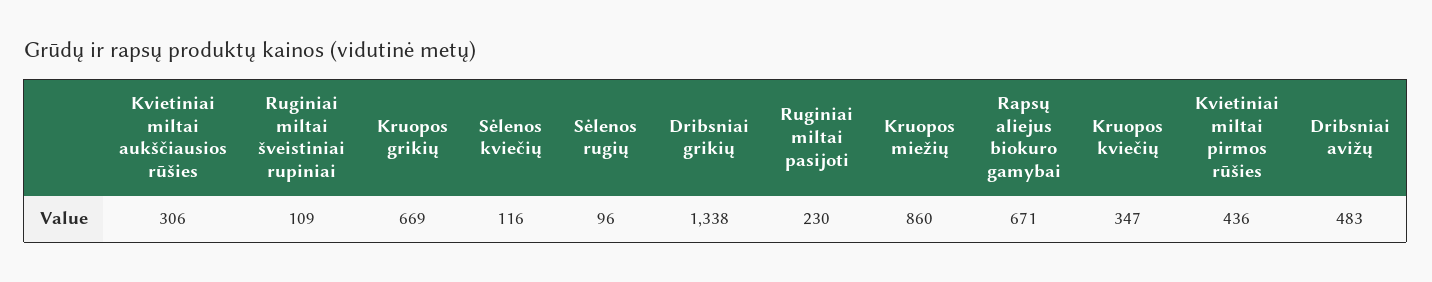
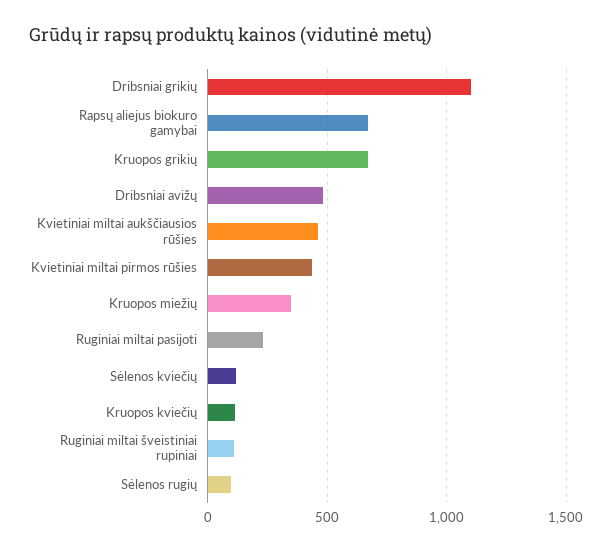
  {
-   "Kvietiniai miltai aukščiausios rūšies": 306,
+   "Kvietiniai miltai aukščiausios rūšies": 450,
    "Ruginiai miltai šveistiniai rupiniai": 109,
    "Kruopos grikių": 669,
    "Sėlenos kviečių": 116,
    "Sėlenos rugių": 96,
-   "Dribsniai grikių": 1338,
+   "Dribsniai grikių": 1100,
    "Ruginiai miltai pasijoti": 230,
-   "Kruopos miežių": 860,
+   "Kruopos miežių": 350,
    "Rapsų aliejus biokuro gamybai": 671,
-   "Kruopos kviečių": 347,
+   "Kruopos kviečių": 100,
    "Kvietiniai miltai pirmos rūšies": 436,
    "Dribsniai avižų": 483
  }

